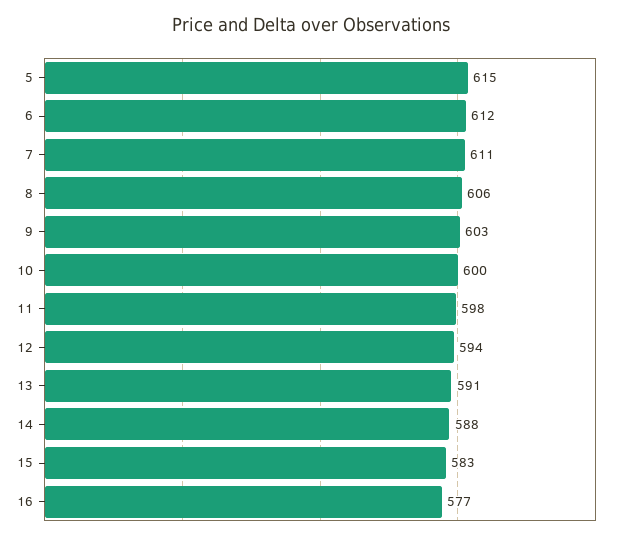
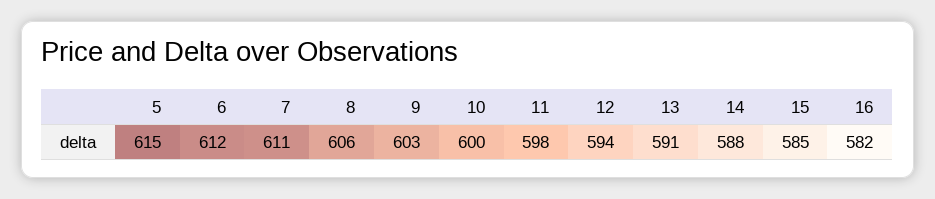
  {
    "5": 615,
    "6": 612,
    "7": 611,
    "8": 606,
    "9": 603,
    "10": 600,
    "11": 598,
    "12": 594,
    "13": 591,
    "14": 588,
-   "15": 583,
+   "15": 585,
-   "16": 577
+   "16": 582
  }

